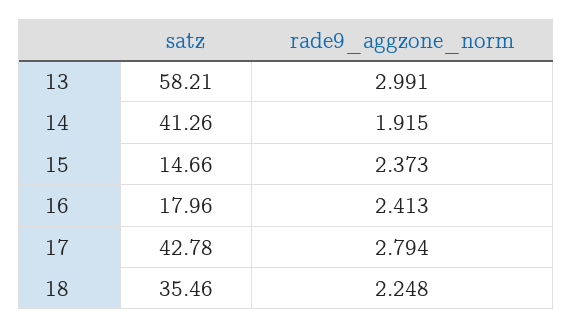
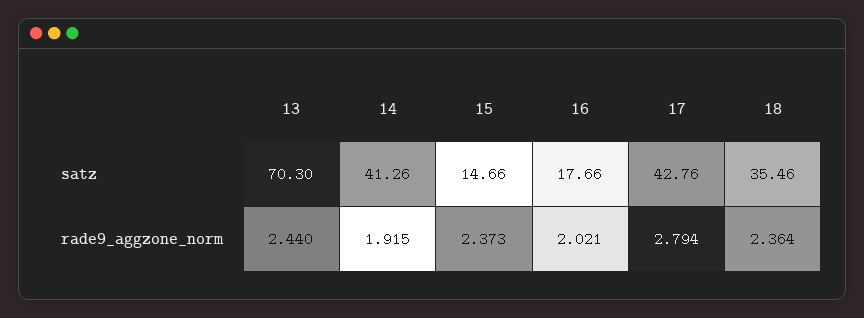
  {
    "satz": {
-     "13": 58.21,
+     "13": 70.3,
      "14": 41.26,
      "15": 14.66,
-     "16": 17.96,
+     "16": 17.66,
-     "17": 42.78,
+     "17": 42.76,
      "18": 35.46
    },
    "rade9_aggzone_norm": {
-     "13": 2.991,
+     "13": 2.44,
      "14": 1.915,
      "15": 2.373,
-     "16": 2.413,
+     "16": 2.021,
      "17": 2.794,
-     "18": 2.248
+     "18": 2.364
    }
  }

